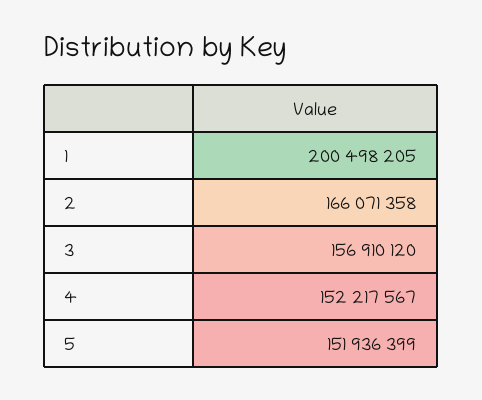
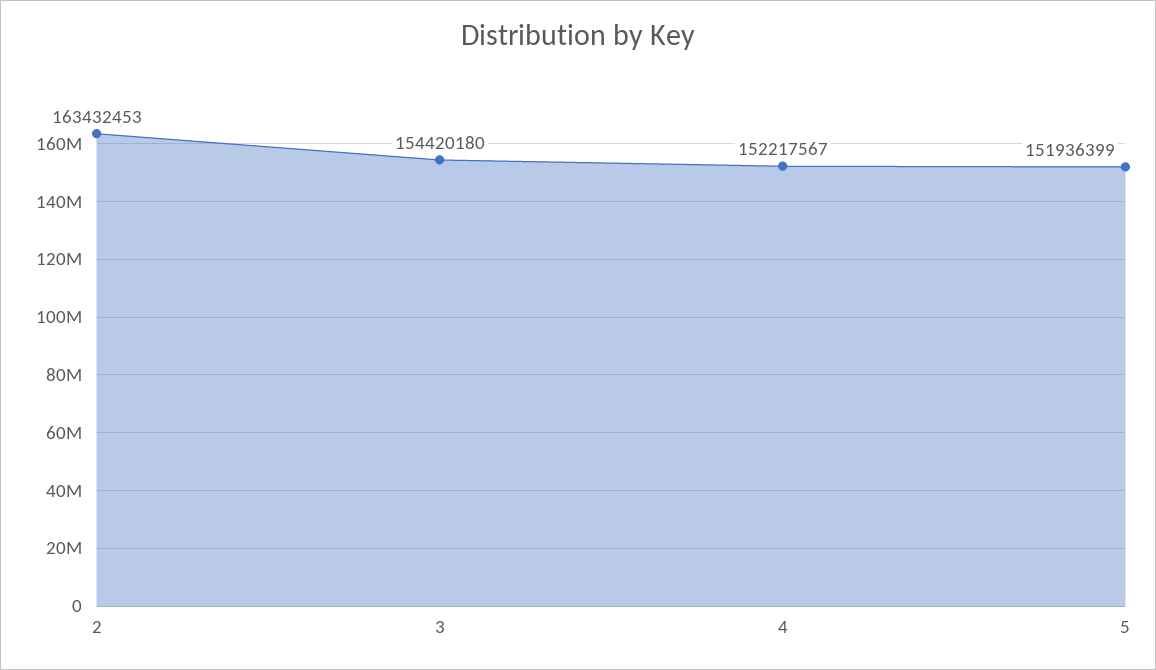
  {
-   "1": 200498205,
-   "2": 166071358,
+   "2": 163432453,
-   "3": 156910120,
+   "3": 154420180,
    "4": 152217567,
    "5": 151936399
  }

